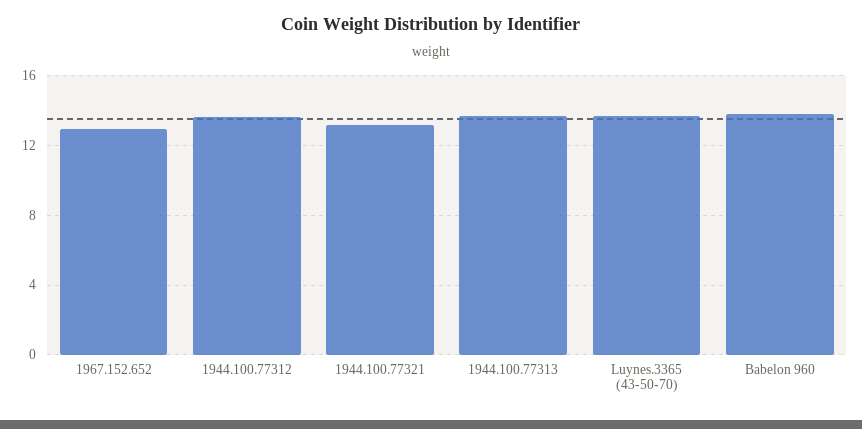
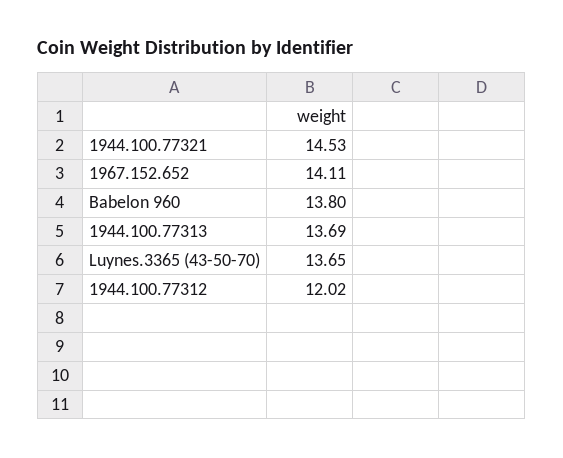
  {
-   "1967.152.652": 13,
+   "1967.152.652": 14.11,
-   "1944.100.77312": 13.5,
+   "1944.100.77312": 12.02,
-   "1944.100.77321": 13,
+   "1944.100.77321": 14.53,
    "1944.100.77313": 13.69,
    "Luynes.3365 (43-50-70)": 13.65,
    "Babelon 960": 13.8
  }

